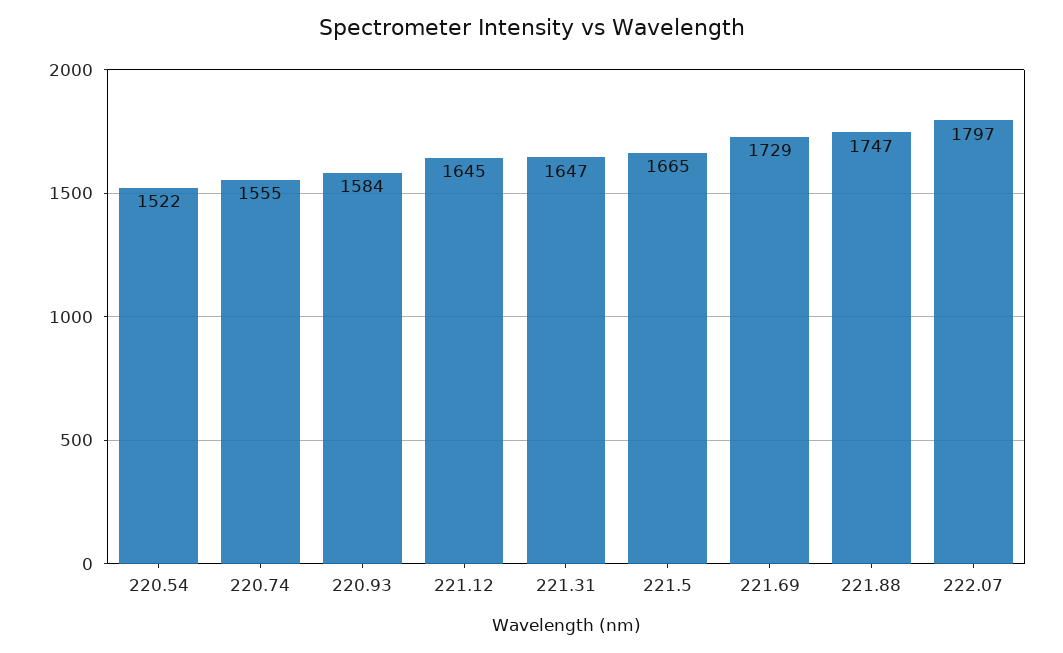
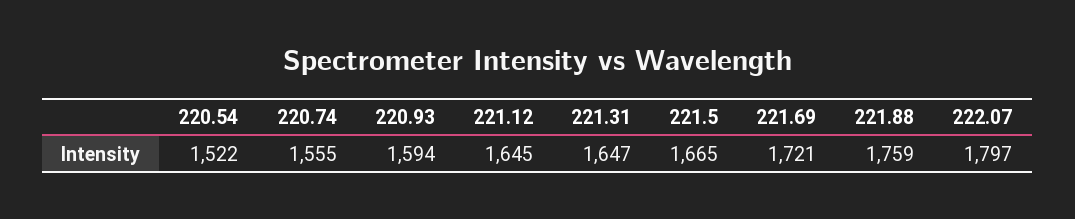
  {
    "220.54": 1522,
    "220.74": 1555,
-   "220.93": 1584,
+   "220.93": 1594,
    "221.12": 1645,
    "221.31": 1647,
    "221.5": 1665,
-   "221.69": 1729,
+   "221.69": 1721,
-   "221.88": 1747,
+   "221.88": 1759,
    "222.07": 1797
  }

